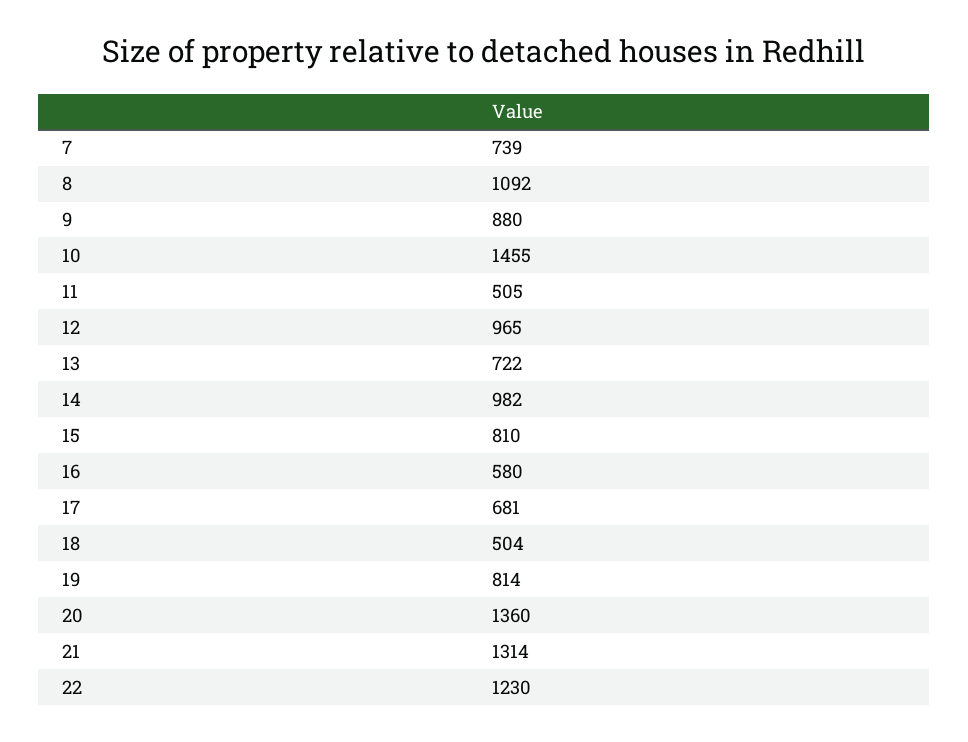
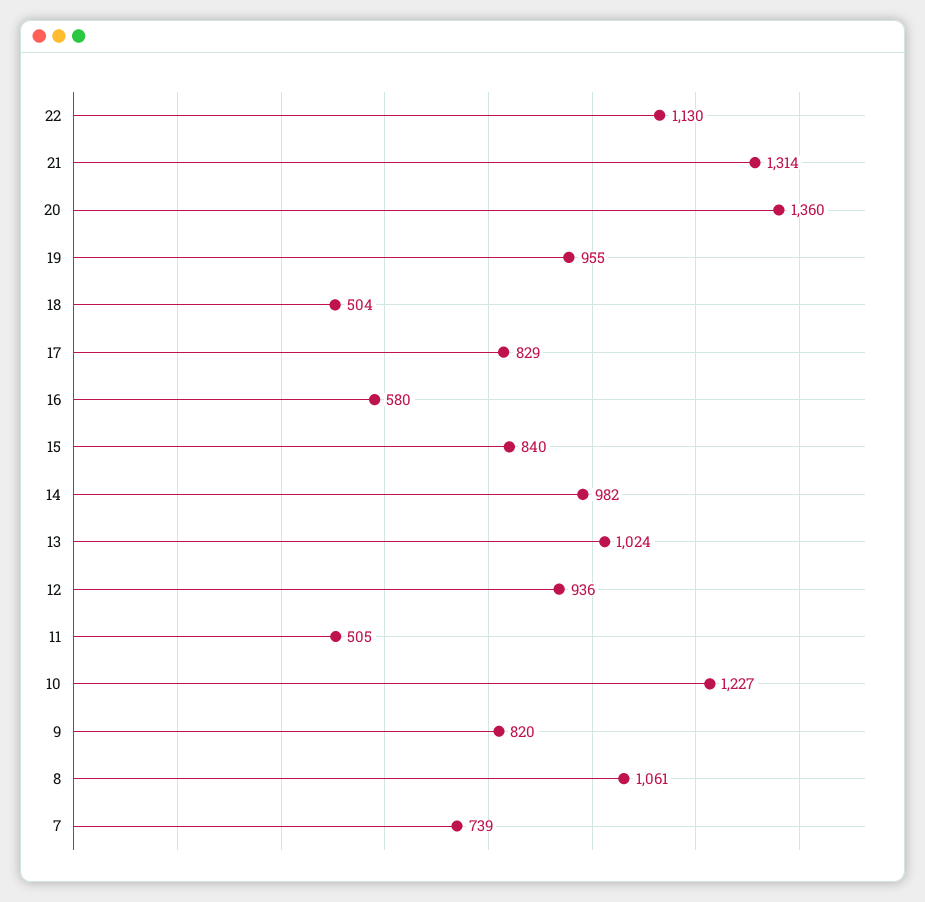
  {
    "7": 739,
-   "8": 1092,
+   "8": 1061,
-   "9": 880,
+   "9": 820,
-   "10": 1455,
+   "10": 1227,
    "11": 505,
-   "12": 965,
+   "12": 936,
-   "13": 722,
+   "13": 1024,
    "14": 982,
-   "15": 810,
+   "15": 840,
    "16": 580,
-   "17": 681,
+   "17": 829,
    "18": 504,
-   "19": 814,
+   "19": 955,
    "20": 1360,
    "21": 1314,
-   "22": 1230
+   "22": 1130
  }

